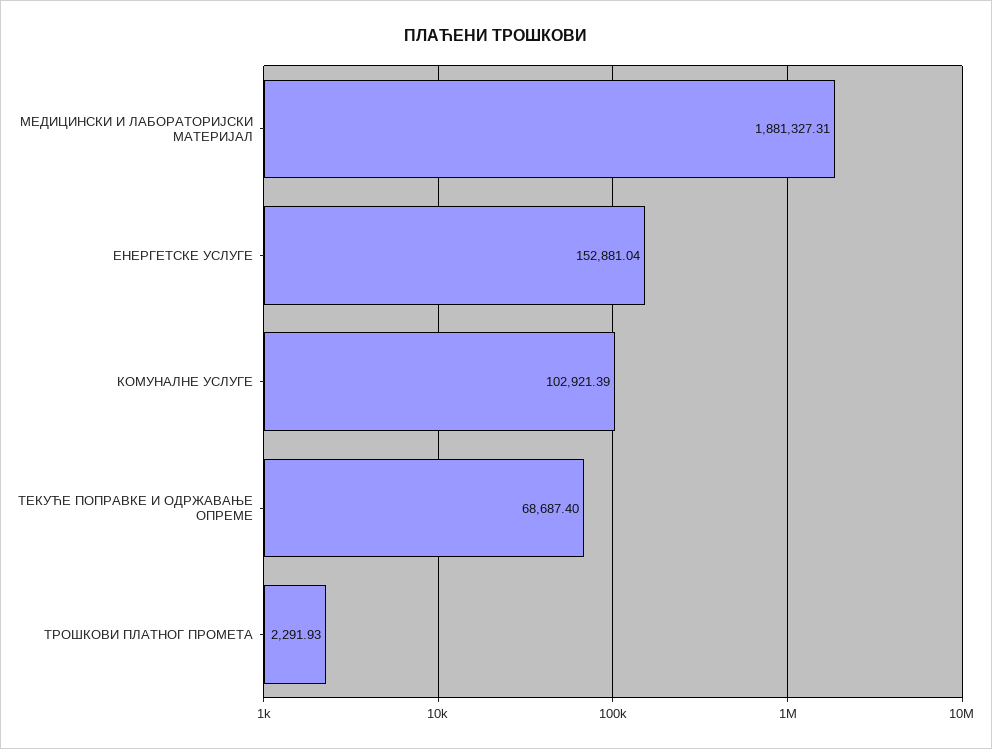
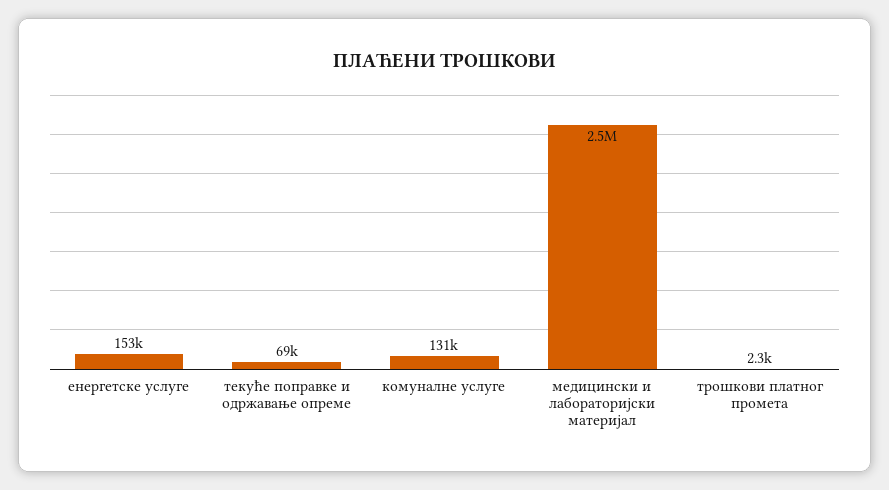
  {
-   "МЕДИЦИНСКИ И ЛАБОРАТОРИЈСКИ МАТЕРИЈАЛ": 1881327.31,
+   "МЕДИЦИНСКИ И ЛАБОРАТОРИЈСКИ МАТЕРИЈАЛ": 2500000,
    "ЕНЕРГЕТСКЕ УСЛУГЕ": 152881.04,
-   "КОМУНАЛНЕ УСЛУГЕ": 102921.39,
+   "КОМУНАЛНЕ УСЛУГЕ": 131000,
    "ТЕКУЋЕ ПОПРАВКЕ И ОДРЖАВАЊЕ ОПРЕМЕ": 68687.4,
    "ТРОШКОВИ ПЛАТНОГ ПРОМЕТА": 2291.93
  }

